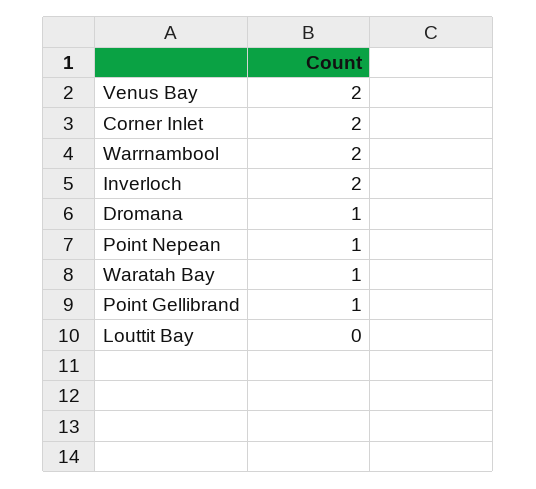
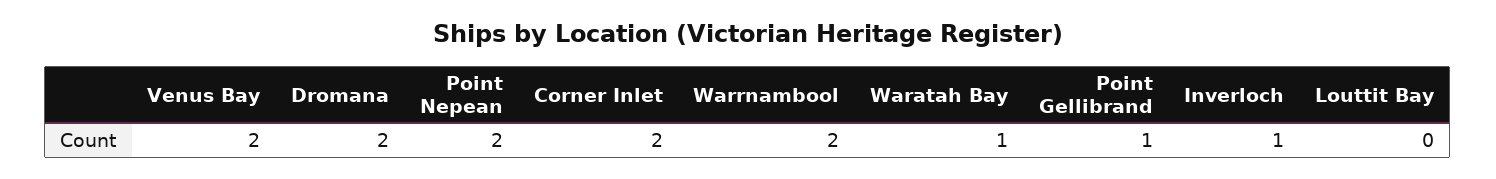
  {
    "Venus Bay": 2,
    "Corner Inlet": 2,
    "Warrnambool": 2,
-   "Inverloch": 2,
+   "Inverloch": 1,
-   "Dromana": 1,
+   "Dromana": 2,
-   "Point Nepean": 1,
+   "Point Nepean": 2,
    "Waratah Bay": 1,
    "Point Gellibrand": 1,
    "Louttit Bay": 0
  }

